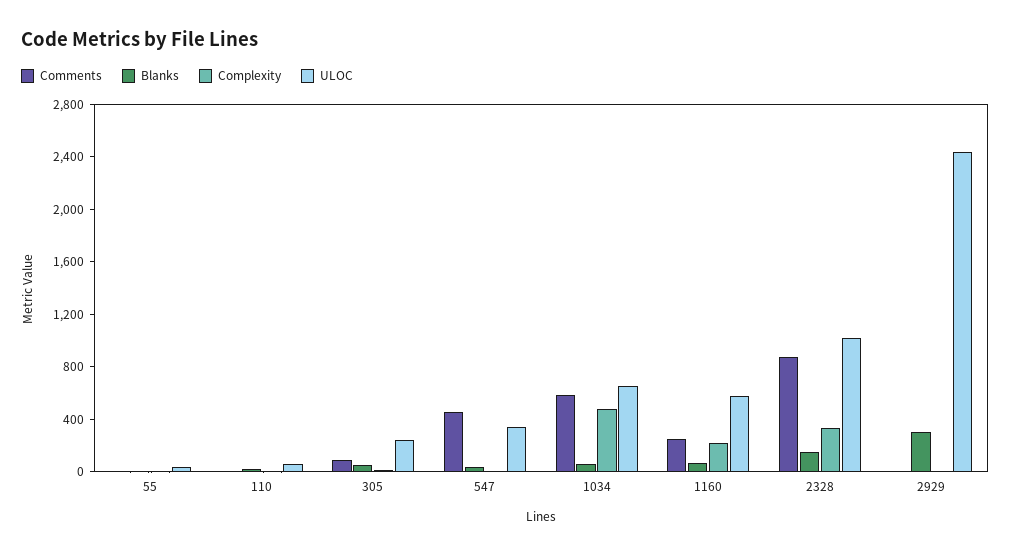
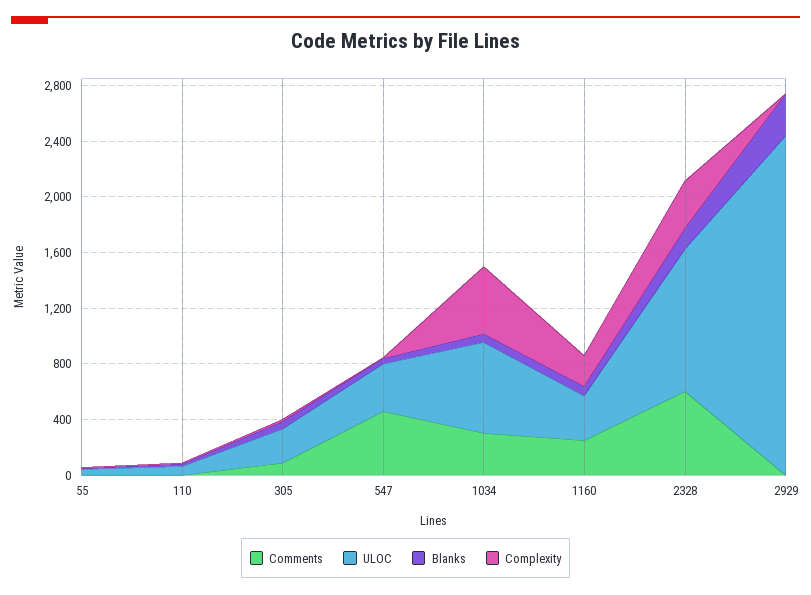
  {
    "Comments": {
      "55": 0,
      "110": 0,
      "305": 100,
      "547": 500,
-     "1034": 600,
+     "1034": 300,
      "1160": 300,
-     "2328": 900,
+     "2328": 600,
      "2929": 0
    },
    "Blanks": {
      "55": 0,
      "110": 0,
      "305": 100,
      "547": 0,
      "1034": 100,
      "1160": 100,
      "2328": 200,
      "2929": 300
    },
    "Complexity": {
      "55": 0,
      "110": 0,
      "305": 0,
      "547": 0,
      "1034": 500,
      "1160": 200,
      "2328": 300,
      "2929": 0
    },
    "ULOC": {
      "55": 0,
      "110": 100,
      "305": 200,
      "547": 300,
      "1034": 700,
-     "1160": 600,
+     "1160": 300,
      "2328": 1000,
      "2929": 2400
    }
  }

